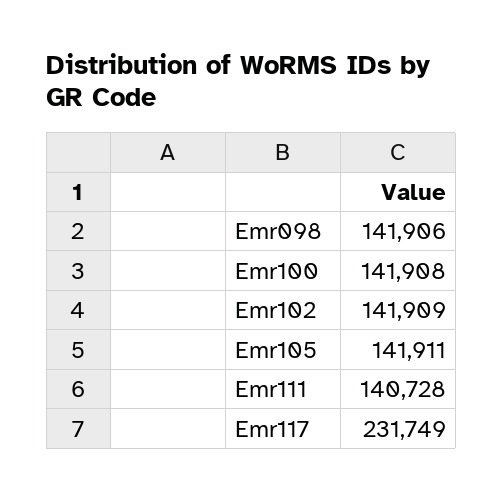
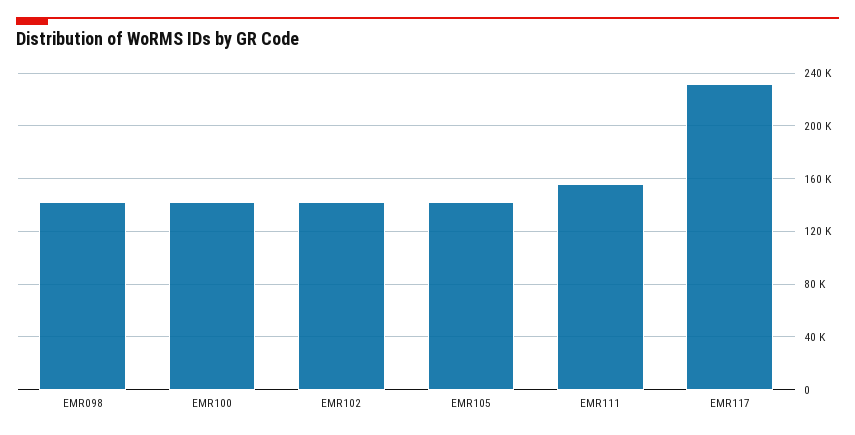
  {
    "Emr098": 141906,
    "Emr100": 141908,
    "Emr102": 141909,
    "Emr105": 141911,
-   "Emr111": 140728,
+   "Emr111": 155000,
    "Emr117": 231749
  }

